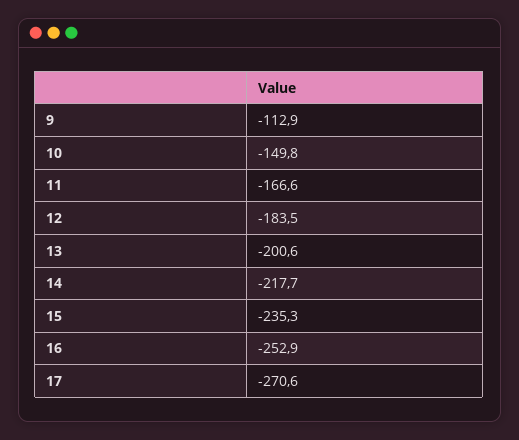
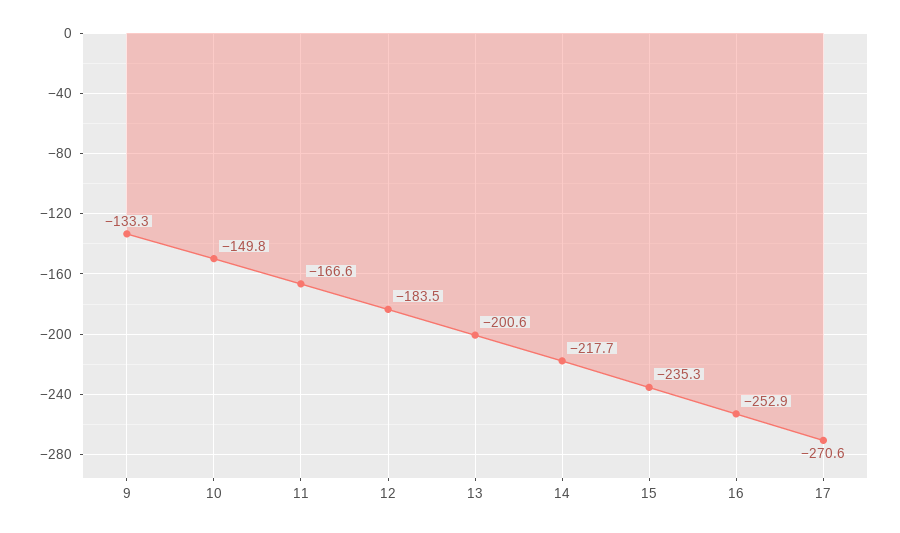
  {
-   "9": -112.9,
+   "9": -133.3,
    "10": -149.8,
    "11": -166.6,
    "12": -183.5,
    "13": -200.6,
    "14": -217.7,
    "15": -235.3,
    "16": -252.9,
    "17": -270.6
  }

